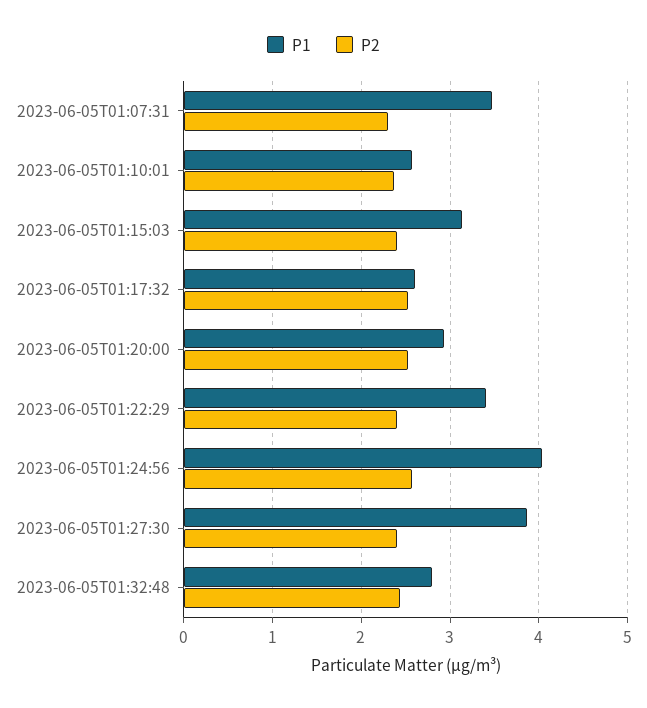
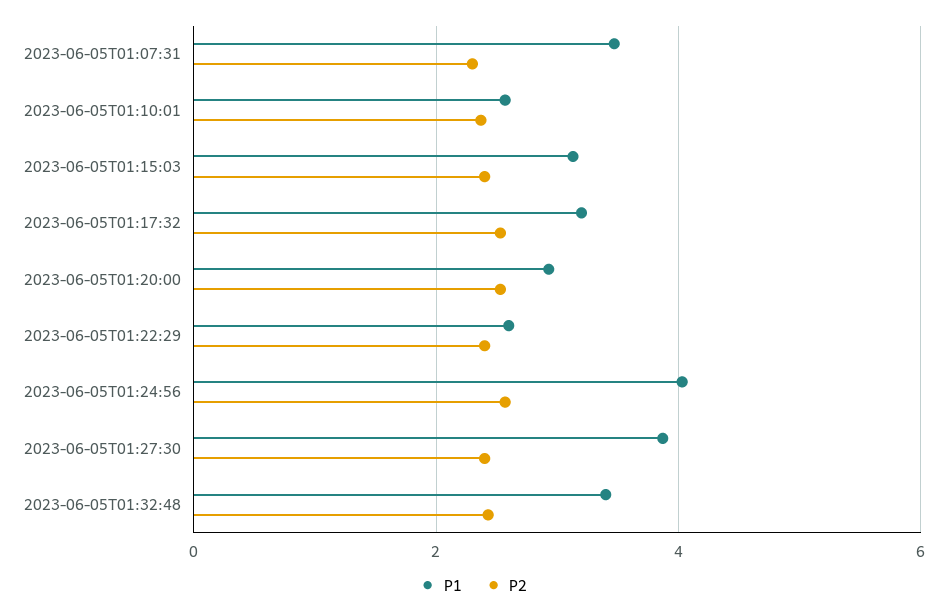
  {
    "P1": {
      "2023-06-05T01:07:31": 3.5,
      "2023-06-05T01:10:01": 2.6,
      "2023-06-05T01:15:03": 3.1,
-     "2023-06-05T01:17:32": 2.6,
+     "2023-06-05T01:17:32": 3.2,
      "2023-06-05T01:20:00": 2.9,
-     "2023-06-05T01:22:29": 3.4,
+     "2023-06-05T01:22:29": 2.6,
      "2023-06-05T01:24:56": 4,
      "2023-06-05T01:27:30": 3.9,
-     "2023-06-05T01:32:48": 2.8
+     "2023-06-05T01:32:48": 3.4
    },
    "P2": {
      "2023-06-05T01:07:31": 2.3,
      "2023-06-05T01:10:01": 2.4,
      "2023-06-05T01:15:03": 2.4,
      "2023-06-05T01:17:32": 2.5,
      "2023-06-05T01:20:00": 2.5,
      "2023-06-05T01:22:29": 2.4,
      "2023-06-05T01:24:56": 2.6,
      "2023-06-05T01:27:30": 2.4,
      "2023-06-05T01:32:48": 2.4
    }
  }

